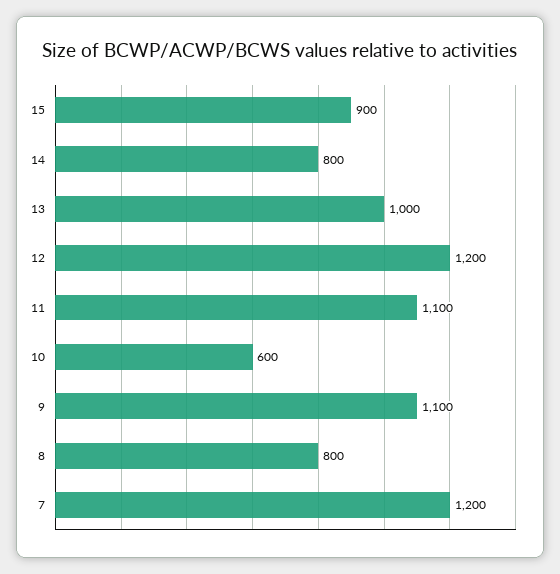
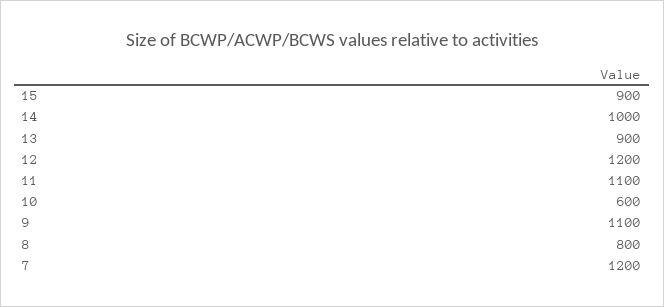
  {
    "15": 900,
-   "14": 800,
+   "14": 1000,
-   "13": 1000,
+   "13": 900,
    "12": 1200,
    "11": 1100,
    "10": 600,
    "9": 1100,
    "8": 800,
    "7": 1200
  }

